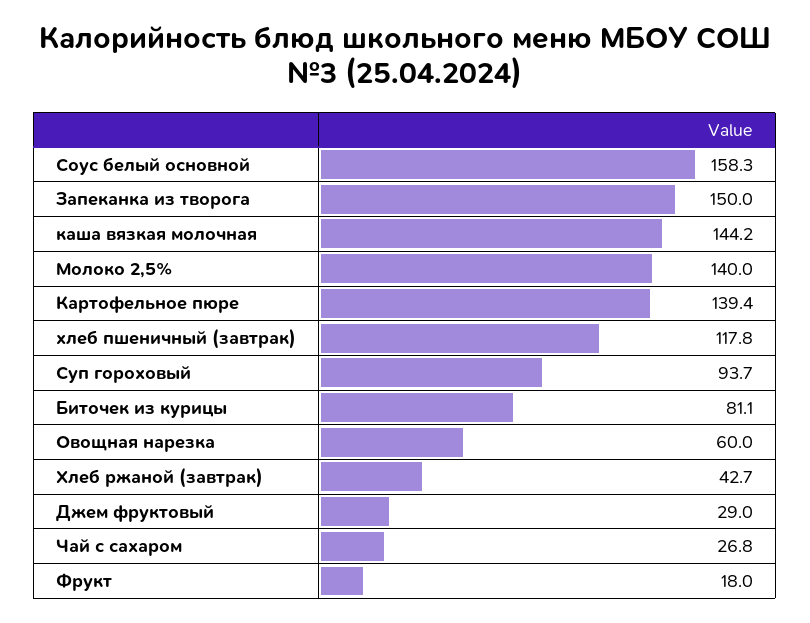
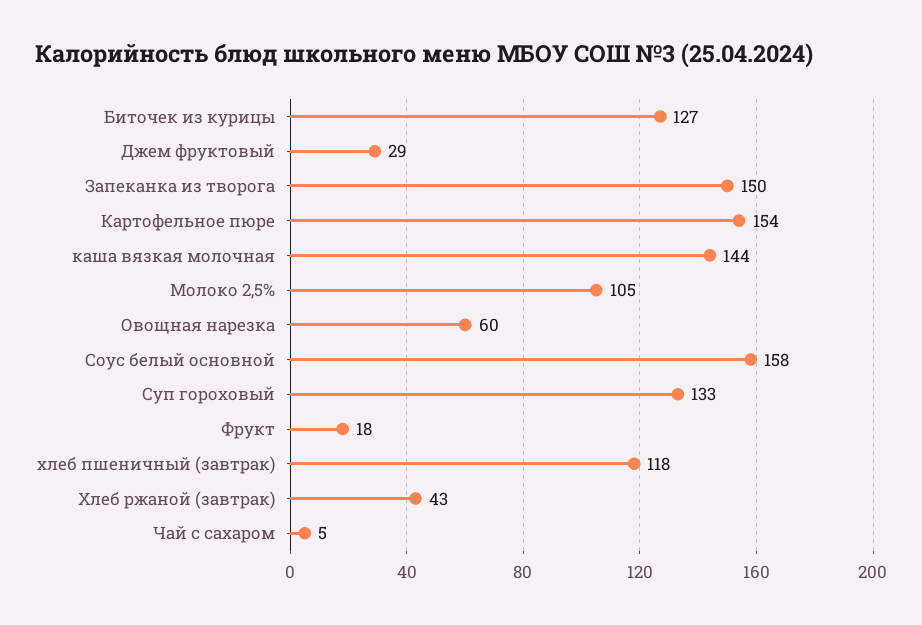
  {
    "Соус белый основной": 158.3,
    "Запеканка из творога": 150,
    "каша вязкая молочная": 144.2,
-   "Молоко 2,5%": 140,
+   "Молоко 2,5%": 105,
-   "Картофельное пюре": 139.4,
+   "Картофельное пюре": 154,
    "хлеб пшеничный (завтрак)": 117.8,
-   "Суп гороховый": 93.7,
+   "Суп гороховый": 133,
-   "Биточек из курицы": 81.1,
+   "Биточек из курицы": 127,
    "Овощная нарезка": 60,
    "Хлеб ржаной (завтрак)": 42.7,
    "Джем фруктовый": 29,
-   "Чай с сахаром": 26.8,
+   "Чай с сахаром": 5,
    "Фрукт": 18
  }

